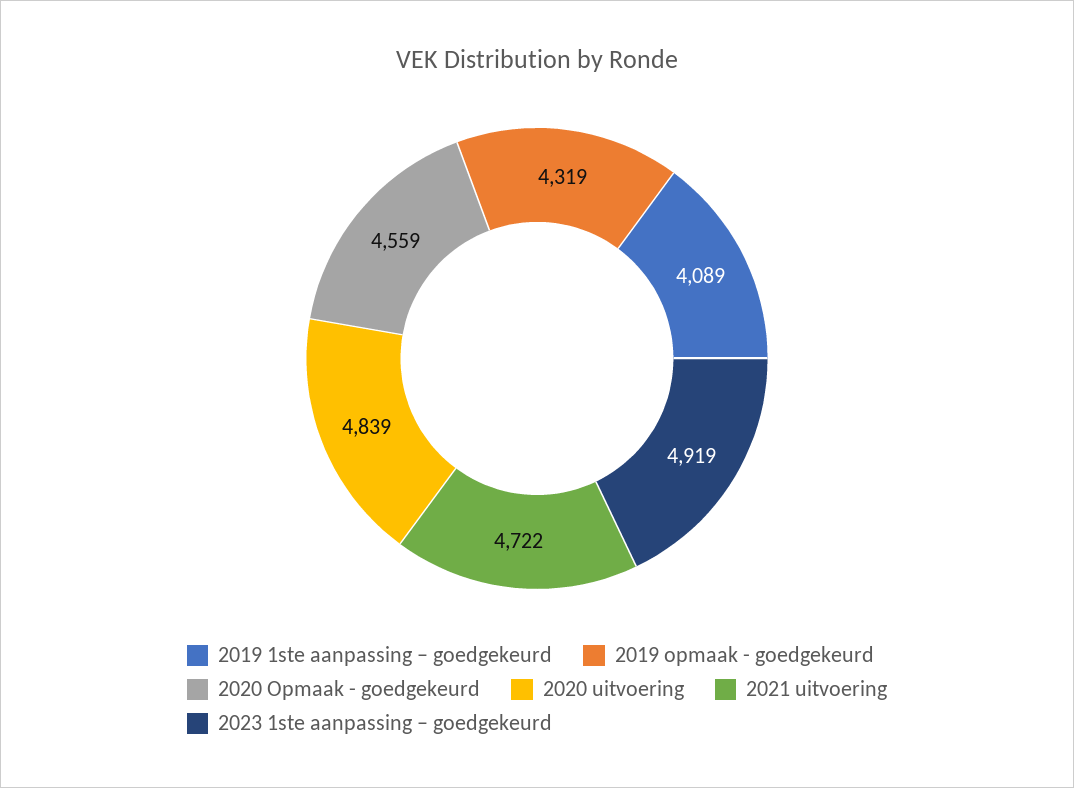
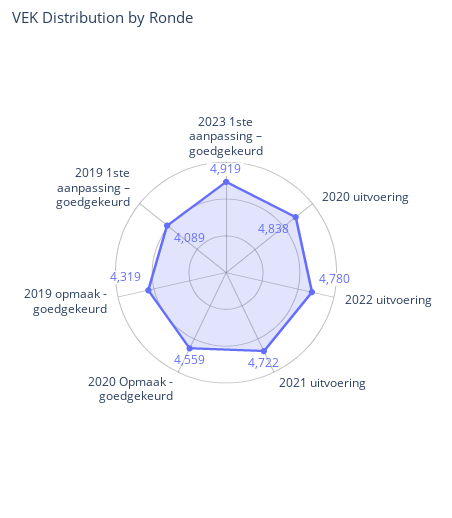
  {
    "2019 1ste aanpassing – goedgekeurd": 4089,
    "2019 opmaak - goedgekeurd": 4319,
    "2020 Opmaak - goedgekeurd": 4559,
-   "2020 uitvoering": 4839,
+   "2020 uitvoering": 4838,
    "2021 uitvoering": 4722,
-   "2023 1ste aanpassing – goedgekeurd": 4919
+   "2023 1ste aanpassing – goedgekeurd": 4919,
+   "2022 uitvoering": 4780
  }

